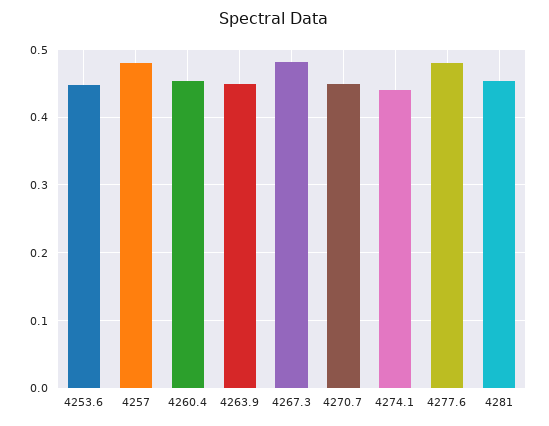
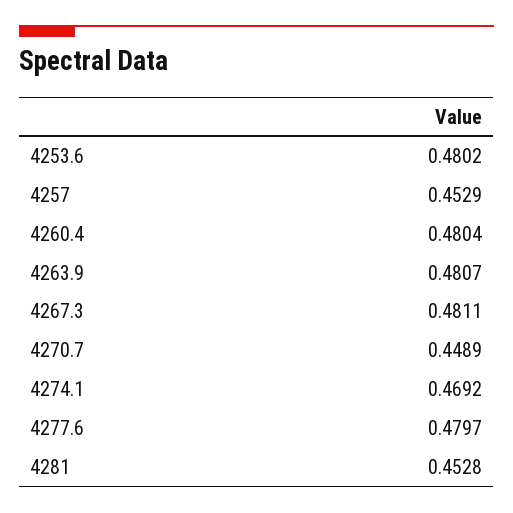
  {
-   "4253.6": 0.45,
+   "4253.6": 0.4802,
-   "4257": 0.48,
+   "4257": 0.4529,
-   "4260.4": 0.45,
+   "4260.4": 0.4804,
-   "4263.9": 0.45,
+   "4263.9": 0.4807,
    "4267.3": 0.4811,
    "4270.7": 0.4489,
-   "4274.1": 0.44,
+   "4274.1": 0.4692,
    "4277.6": 0.4797,
    "4281": 0.4528
  }

